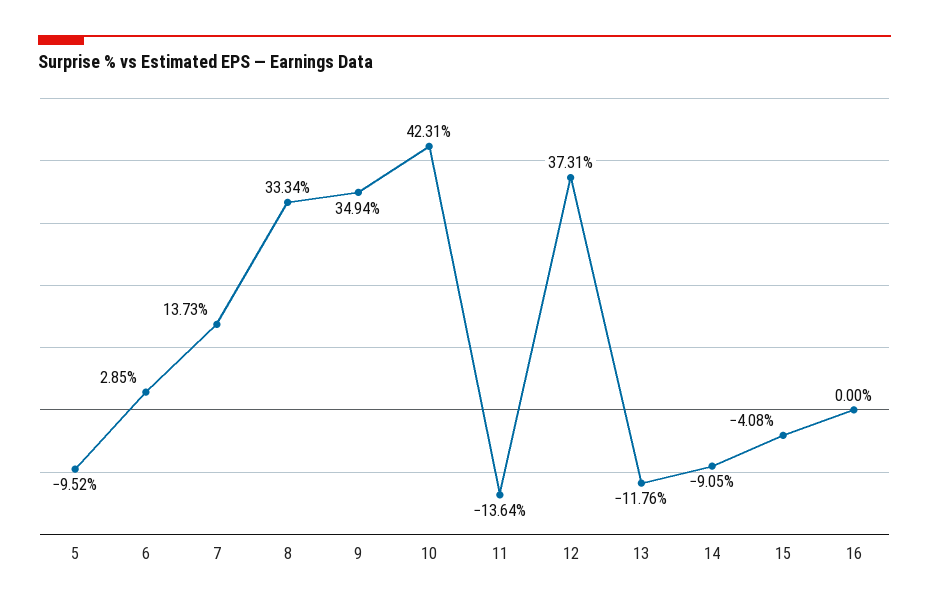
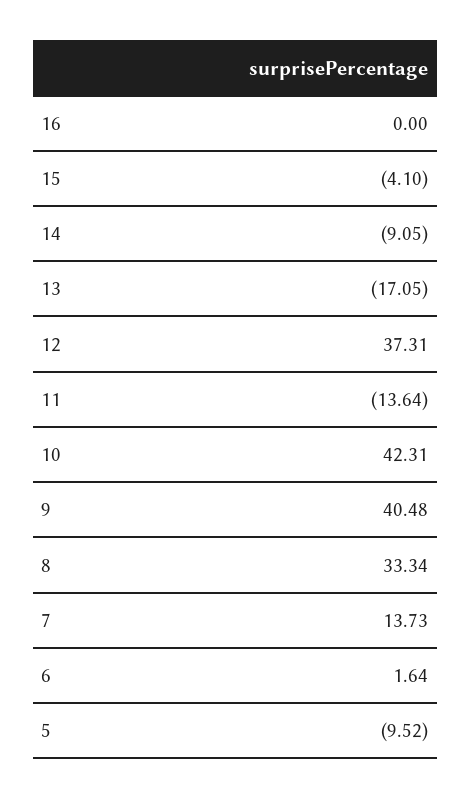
  {
    "5": -9.52,
-   "6": 2.85,
+   "6": 1.64,
    "7": 13.73,
    "8": 33.34,
-   "9": 34.94,
+   "9": 40.48,
    "10": 42.31,
    "11": -13.64,
    "12": 37.31,
-   "13": -11.76,
+   "13": -17.05,
    "14": -9.05,
-   "15": -4.08,
+   "15": -4.1,
    "16": 0
  }

